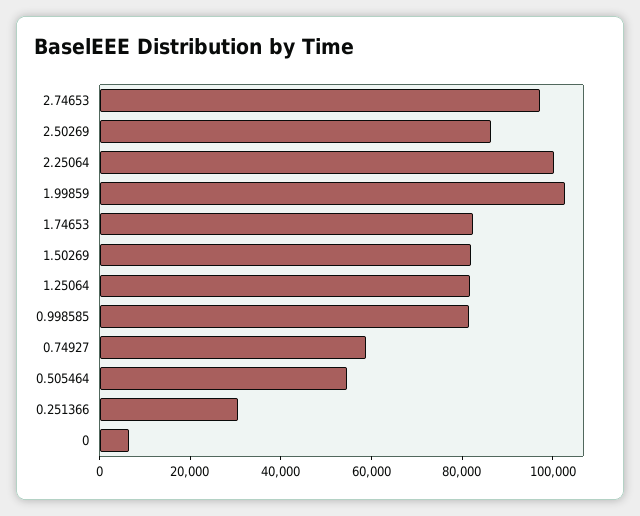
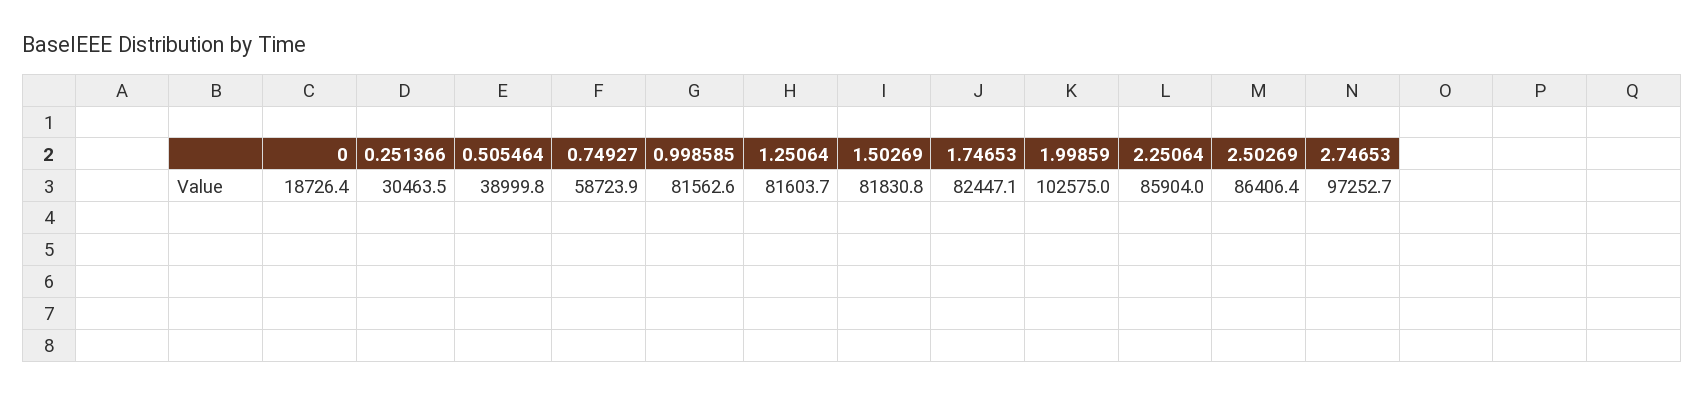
  {
    "2.74653": 97252.7,
    "2.50269": 86406.4,
-   "2.25064": 100000,
+   "2.25064": 85904,
    "1.99859": 102575,
    "1.74653": 82447.1,
    "1.50269": 81830.8,
    "1.25064": 81603.7,
    "0.998585": 81562.6,
    "0.74927": 58723.9,
-   "0.505464": 55000,
+   "0.505464": 38999.8,
    "0.251366": 30463.5,
-   "0": 5000
+   "0": 18726.4
  }

